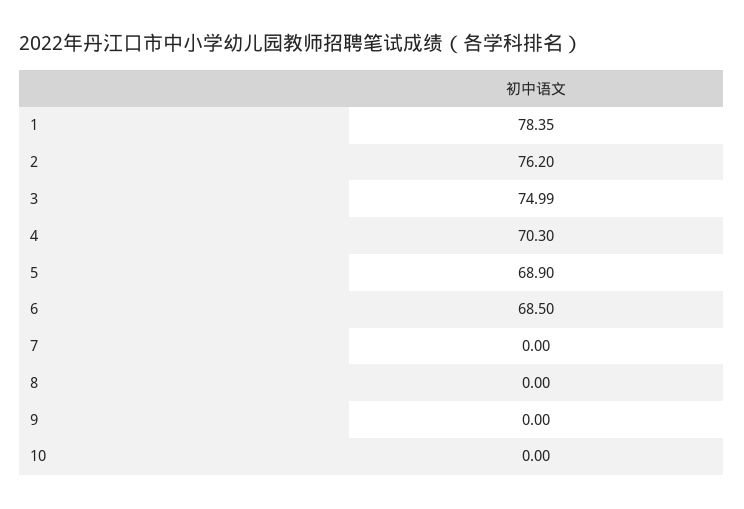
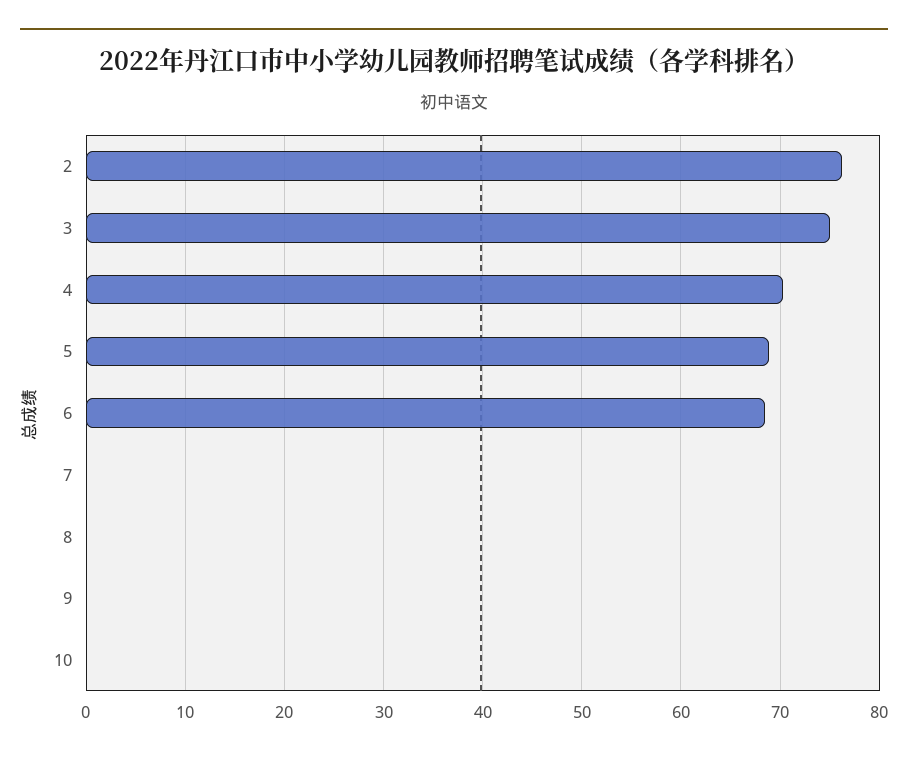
  {
-   "1": 78.35,
    "2": 76.2,
    "3": 74.99,
    "4": 70.3,
    "5": 68.9,
    "6": 68.5,
    "7": 0,
    "8": 0,
    "9": 0,
    "10": 0
  }

